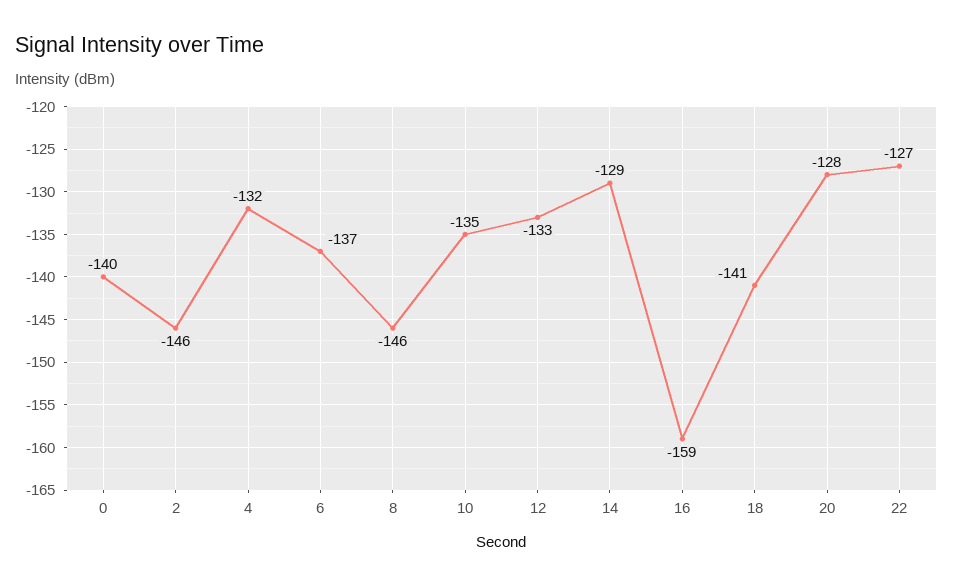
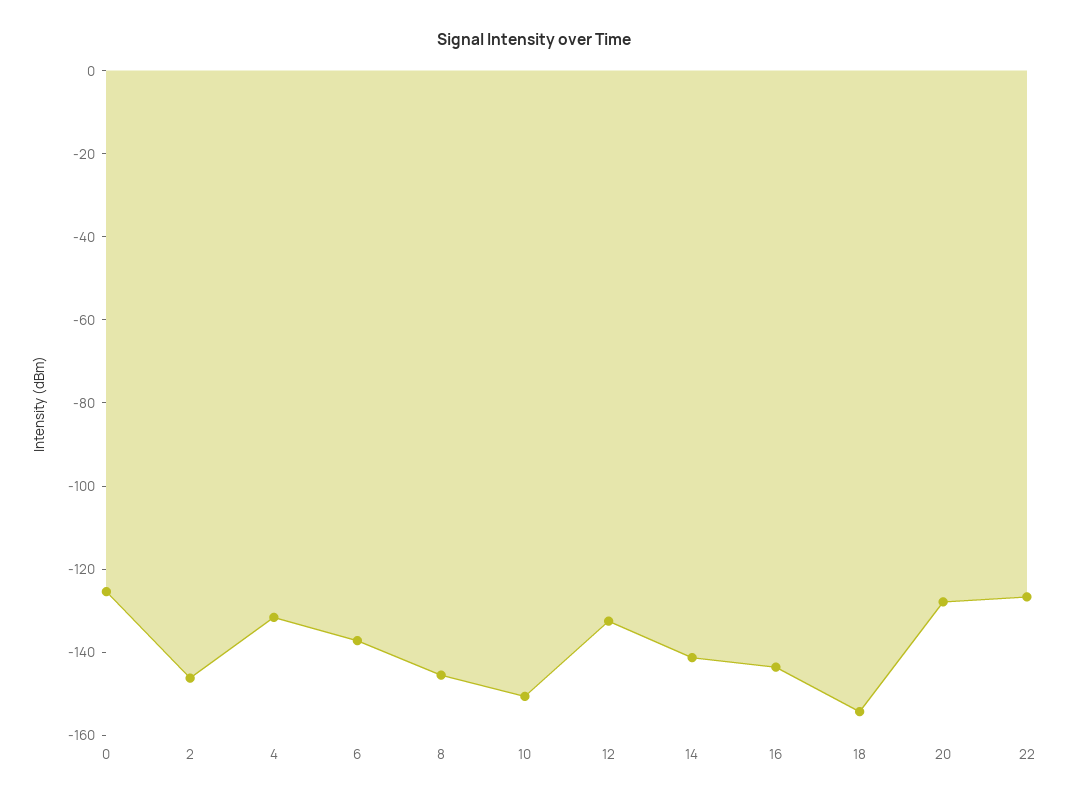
  {
-   "0": -140,
+   "0": -125,
    "2": -146,
    "4": -132,
    "6": -137,
    "8": -146,
-   "10": -135,
+   "10": -150,
    "12": -133,
-   "14": -129,
+   "14": -140,
-   "16": -159,
+   "16": -145,
-   "18": -141,
+   "18": -155,
    "20": -128,
    "22": -127
  }

